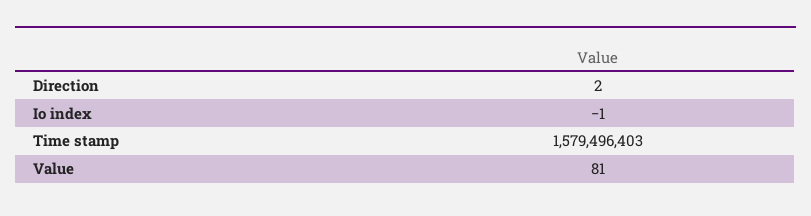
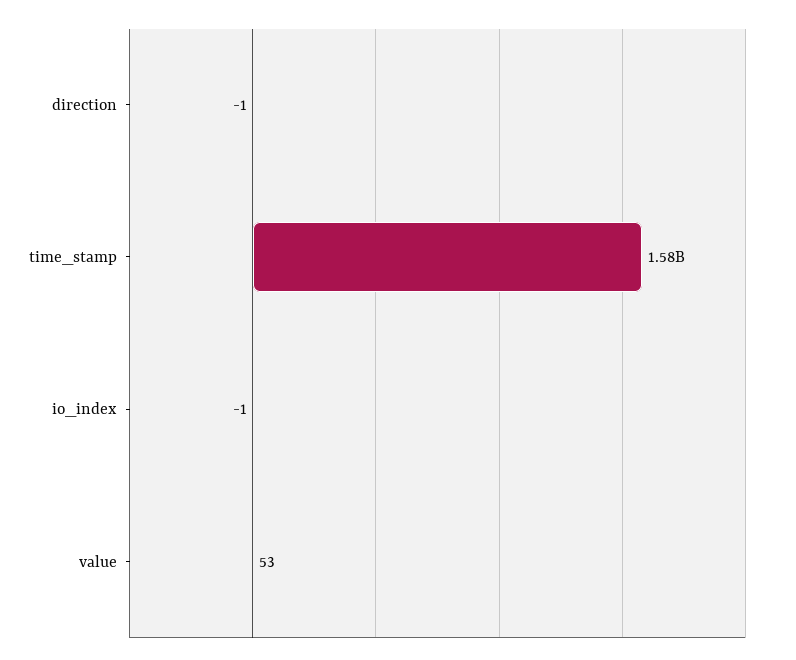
  {
-   "Direction": 2,
+   "Direction": -1,
    "Io index": -1,
    "Time stamp": 1579496403,
-   "Value": 81
+   "Value": 53
  }

